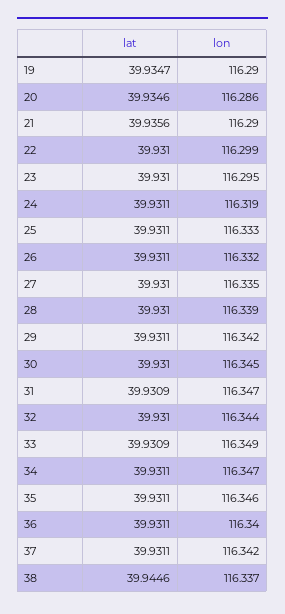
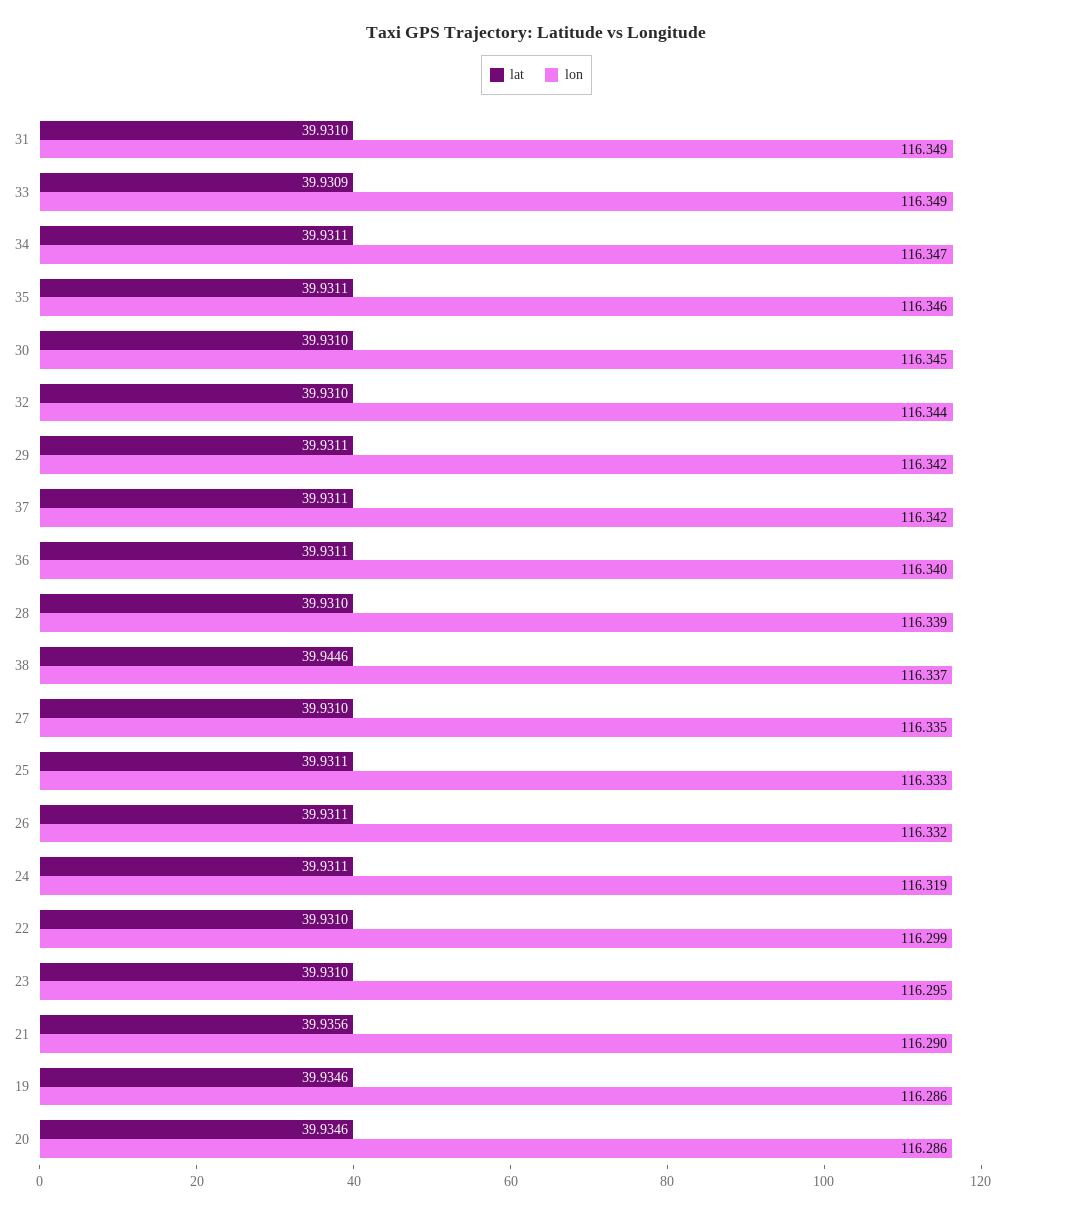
  {
    "lat": {
-     "19": 39.9347,
+     "19": 39.9346,
      "20": 39.9346,
      "21": 39.9356,
      "22": 39.931,
      "23": 39.931,
      "24": 39.9311,
      "25": 39.9311,
      "26": 39.9311,
      "27": 39.931,
      "28": 39.931,
      "29": 39.9311,
      "30": 39.931,
-     "31": 39.9309,
+     "31": 39.931,
      "32": 39.931,
      "33": 39.9309,
      "34": 39.9311,
      "35": 39.9311,
      "36": 39.9311,
      "37": 39.9311,
      "38": 39.9446
    },
    "lon": {
-     "19": 116.29,
+     "19": 116.286,
      "20": 116.286,
      "21": 116.29,
      "22": 116.299,
      "23": 116.295,
      "24": 116.319,
      "25": 116.333,
      "26": 116.332,
      "27": 116.335,
      "28": 116.339,
      "29": 116.342,
      "30": 116.345,
-     "31": 116.347,
+     "31": 116.349,
      "32": 116.344,
      "33": 116.349,
      "34": 116.347,
      "35": 116.346,
      "36": 116.34,
      "37": 116.342,
      "38": 116.337
    }
  }

